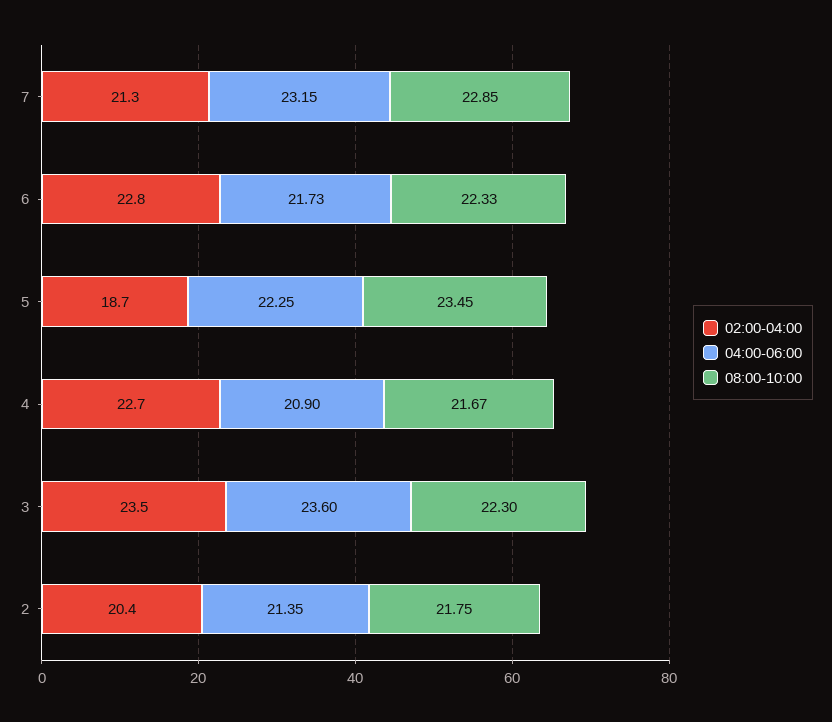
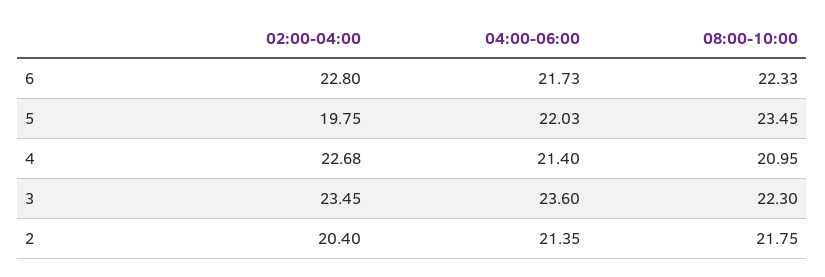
  {
    "02:00-04:00": {
-     "7": 21.3,
      "6": 22.8,
-     "5": 18.7,
+     "5": 19.75,
      "4": 22.68,
      "3": 23.45,
      "2": 20.4
    },
    "04:00-06:00": {
-     "7": 23.15,
      "6": 21.73,
-     "5": 22.25,
+     "5": 22.03,
-     "4": 20.9,
+     "4": 21.4,
      "3": 23.6,
      "2": 21.35
    },
    "08:00-10:00": {
-     "7": 22.85,
      "6": 22.33,
      "5": 23.45,
-     "4": 21.67,
+     "4": 20.95,
      "3": 22.3,
      "2": 21.75
    }
  }

